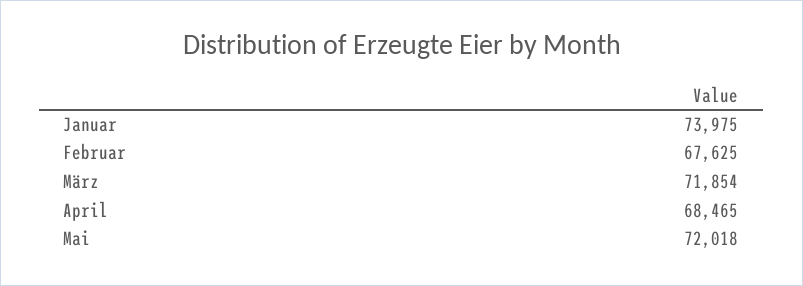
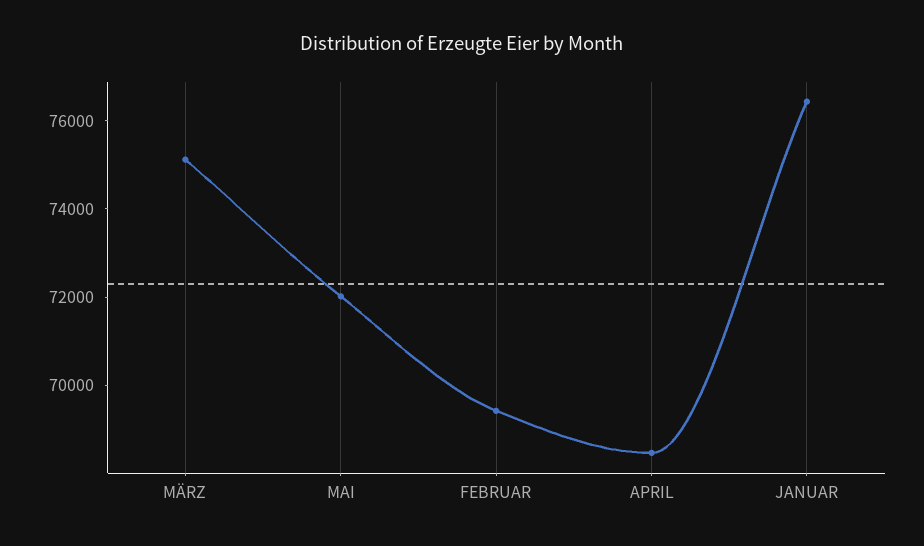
  {
-   "Januar": 73975,
+   "Januar": 76500,
-   "Februar": 67625,
+   "Februar": 69500,
-   "März": 71854,
+   "März": 75000,
    "April": 68465,
    "Mai": 72018
  }

